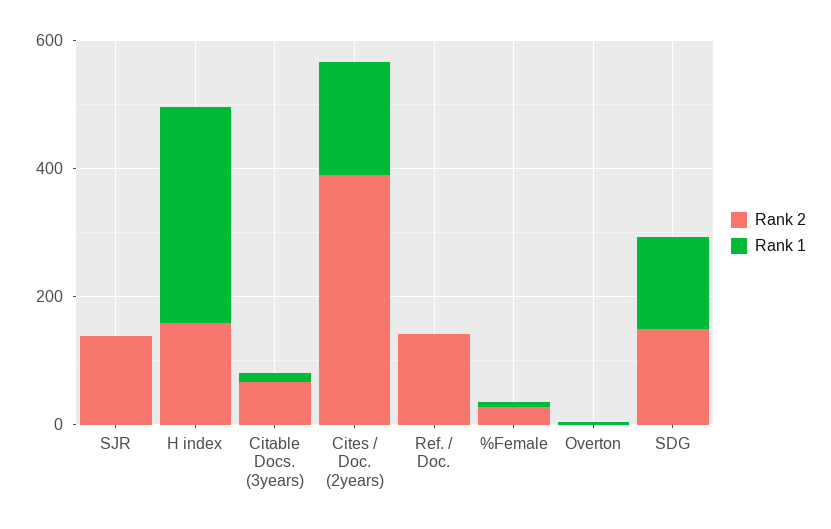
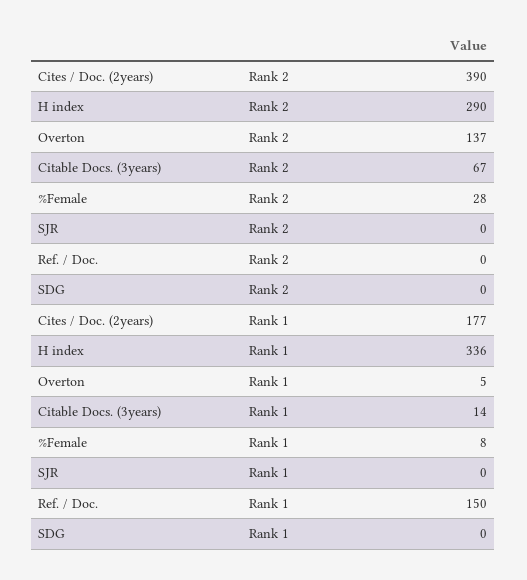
  {
    "Rank 2": {
-     "SJR": 150,
+     "SJR": 0,
-     "H index": 150,
+     "H index": 290,
      "Citable Docs. (3years)": 67,
      "Cites / Doc. (2years)": 390,
-     "Ref. / Doc.": 150,
+     "Ref. / Doc.": 0,
      "%Female": 28,
-     "Overton": 0,
+     "Overton": 137,
-     "SDG": 150
+     "SDG": 0
    },
    "Rank 1": {
      "SJR": 0,
      "H index": 336,
      "Citable Docs. (3years)": 14,
      "Cites / Doc. (2years)": 177,
-     "Ref. / Doc.": 0,
+     "Ref. / Doc.": 150,
      "%Female": 8,
      "Overton": 5,
-     "SDG": 150
+     "SDG": 0
    }
  }

